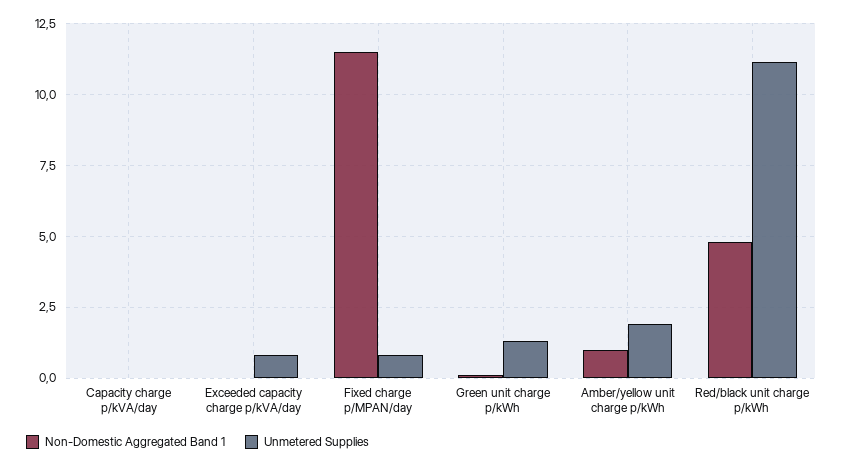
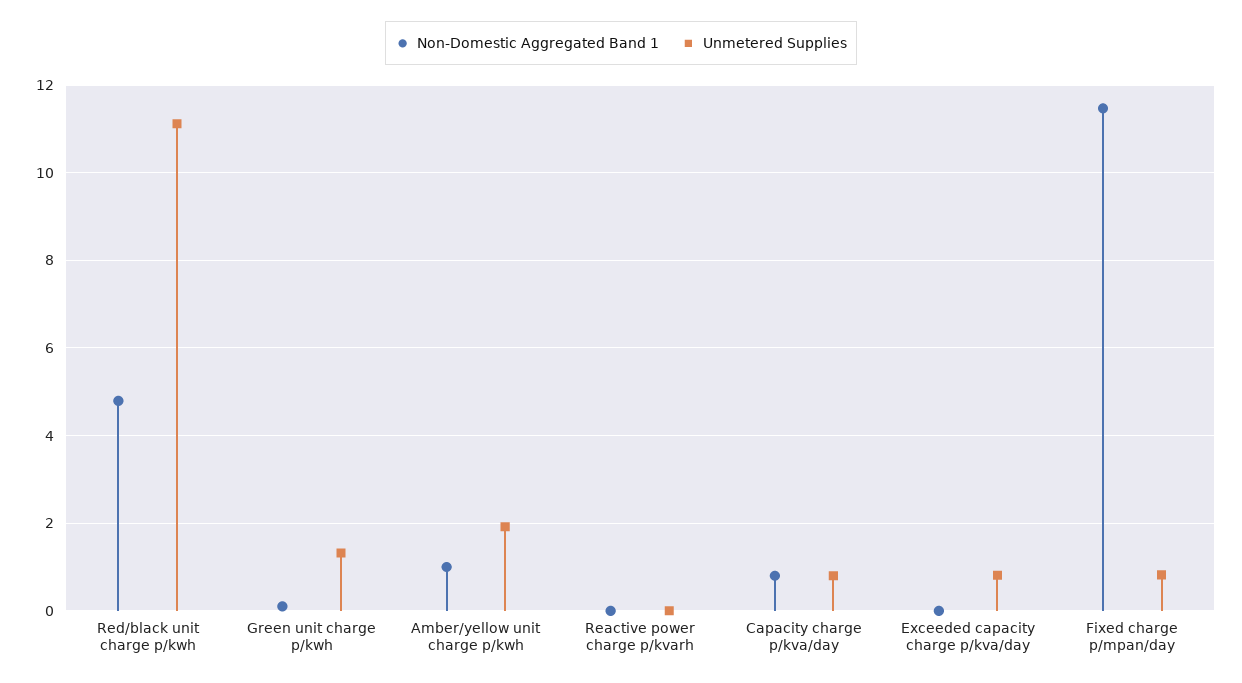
  {
    "Non-Domestic Aggregated Band 1": {
-     "Capacity charge p/kVA/day": 0,
+     "Capacity charge p/kVA/day": 0.8,
      "Exceeded capacity charge p/kVA/day": 0,
      "Fixed charge p/MPAN/day": 11.4,
      "Green unit charge p/kWh": 0.2,
      "Amber/yellow unit charge p/kWh": 1,
-     "Red/black unit charge p/kWh": 4.8
+     "Red/black unit charge p/kWh": 4.8,
+     "Reactive power charge p/kvarh": 0
    },
    "Unmetered Supplies": {
-     "Capacity charge p/kVA/day": 0,
+     "Capacity charge p/kVA/day": 0.8,
      "Exceeded capacity charge p/kVA/day": 0.8,
      "Fixed charge p/MPAN/day": 0.8,
      "Green unit charge p/kWh": 1.4,
      "Amber/yellow unit charge p/kWh": 2,
-     "Red/black unit charge p/kWh": 11.2
+     "Red/black unit charge p/kWh": 11.2,
+     "Reactive power charge p/kvarh": 0
    }
  }

